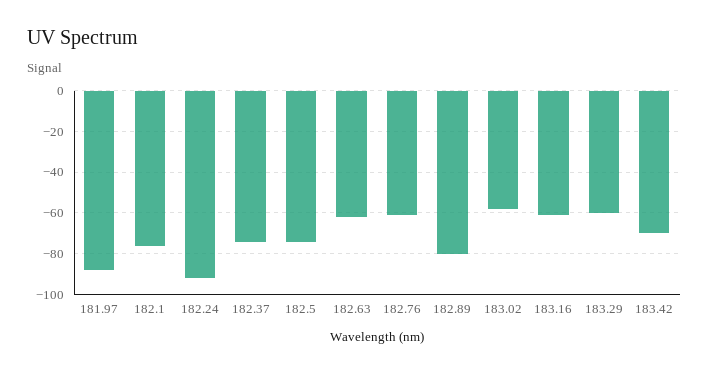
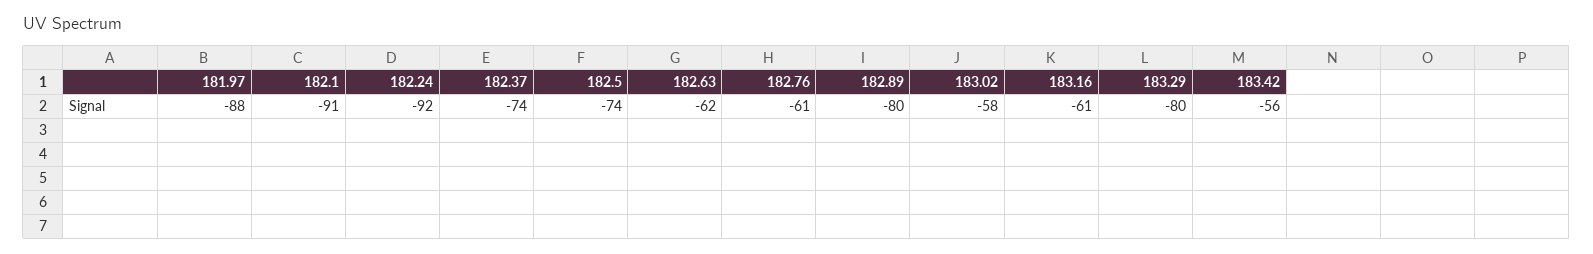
  {
    "181.97": -88,
-   "182.1": -75,
+   "182.1": -91,
    "182.24": -92,
    "182.37": -74,
    "182.5": -74,
    "182.63": -62,
    "182.76": -61,
    "182.89": -80,
    "183.02": -58,
    "183.16": -61,
-   "183.29": -60,
+   "183.29": -80,
-   "183.42": -70
+   "183.42": -56
  }

